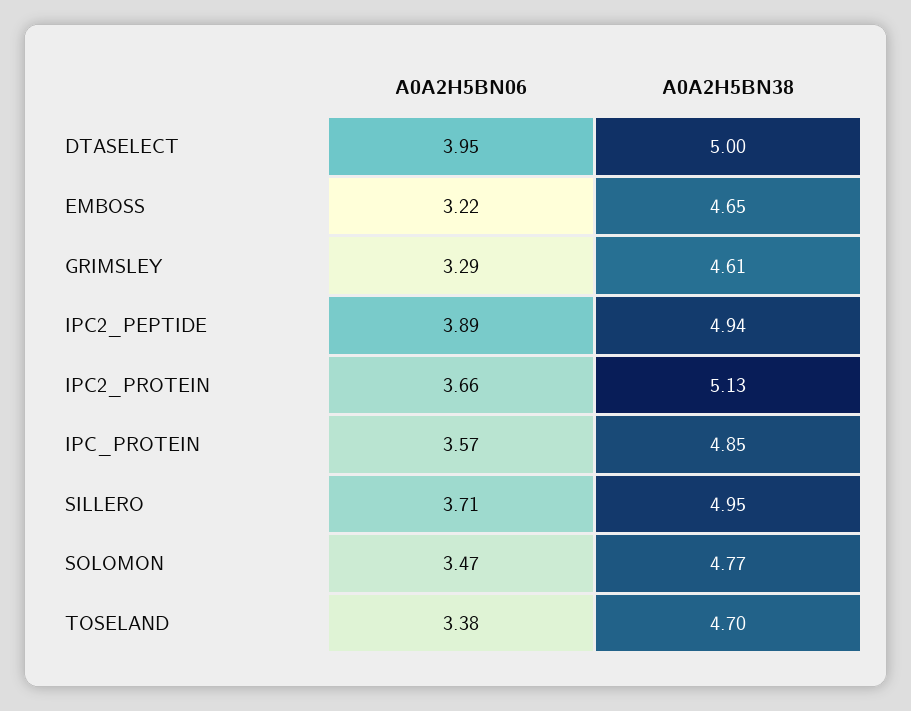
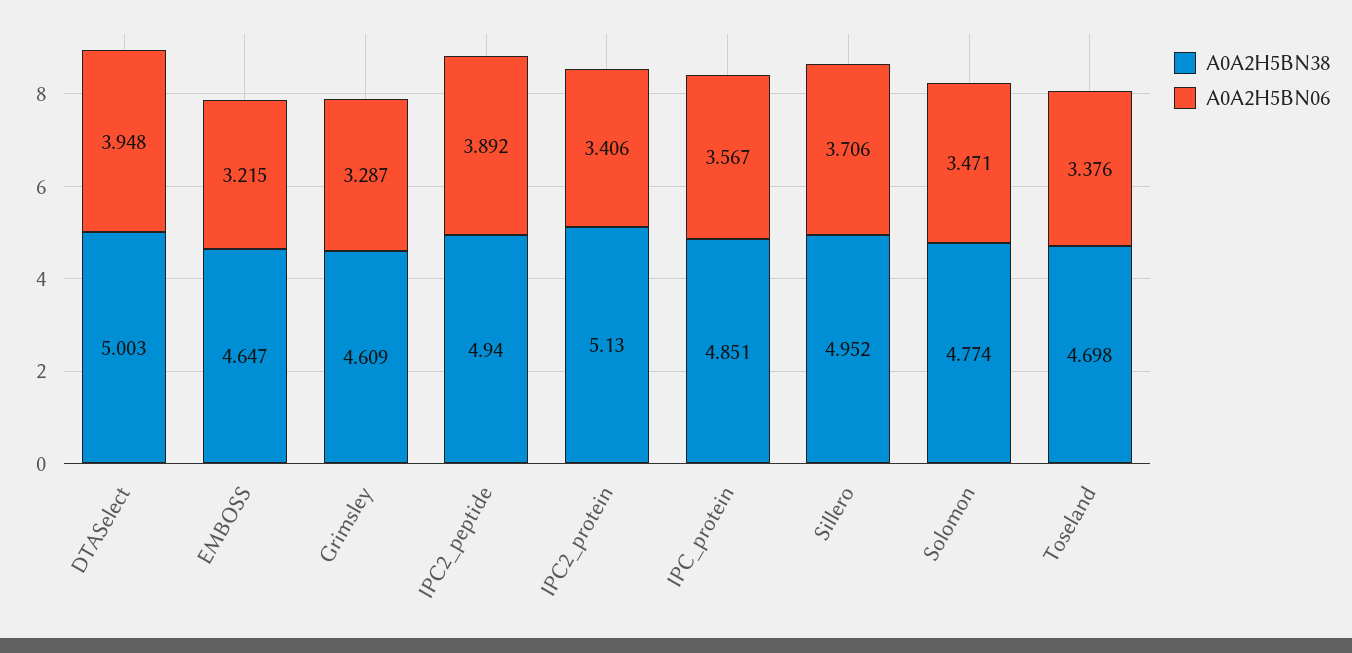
  {
    "A0A2H5BN06": {
      "DTASELECT": 3.948,
      "EMBOSS": 3.215,
      "GRIMSLEY": 3.287,
      "IPC2_PEPTIDE": 3.892,
-     "IPC2_PROTEIN": 3.66,
+     "IPC2_PROTEIN": 3.406,
      "IPC_PROTEIN": 3.567,
      "SILLERO": 3.706,
      "SOLOMON": 3.471,
      "TOSELAND": 3.376
    },
    "A0A2H5BN38": {
      "DTASELECT": 5.003,
      "EMBOSS": 4.647,
      "GRIMSLEY": 4.609,
      "IPC2_PEPTIDE": 4.94,
      "IPC2_PROTEIN": 5.13,
      "IPC_PROTEIN": 4.851,
      "SILLERO": 4.952,
      "SOLOMON": 4.774,
      "TOSELAND": 4.698
    }
  }

